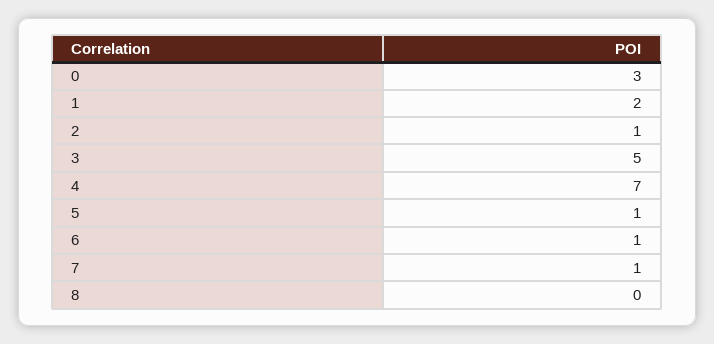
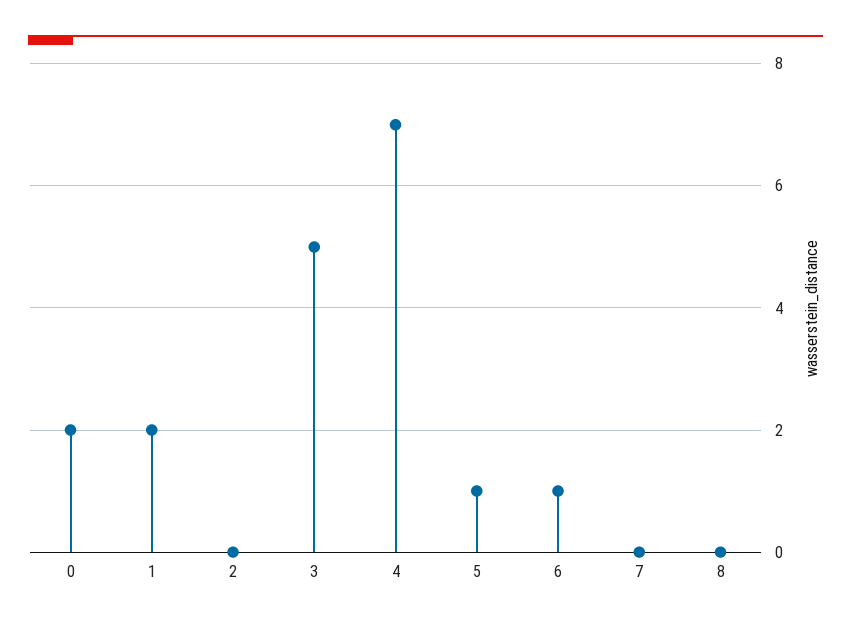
  {
-   "0": 3,
+   "0": 2,
    "1": 2,
-   "2": 1,
+   "2": 0,
    "3": 5,
    "4": 7,
    "5": 1,
    "6": 1,
-   "7": 1,
+   "7": 0,
    "8": 0
  }

